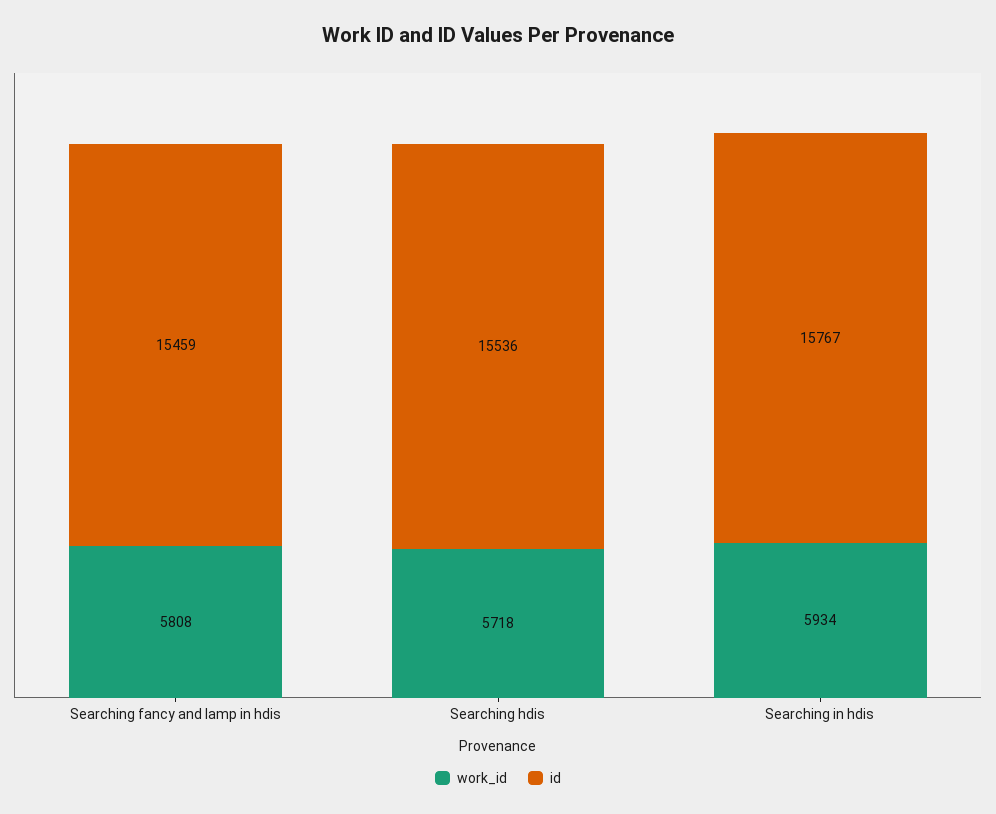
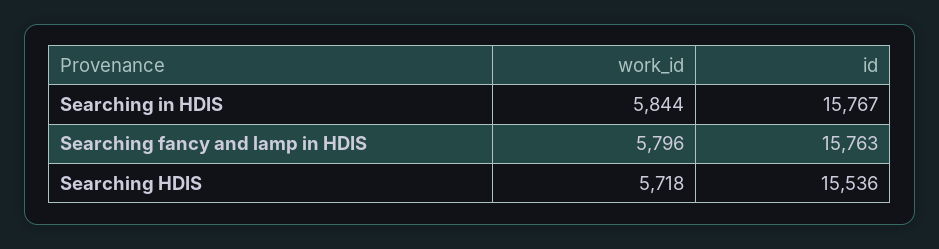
  {
    "work_id": {
-     "Searching fancy and lamp in hdis": 5808,
+     "Searching fancy and lamp in hdis": 5796,
      "Searching hdis": 5718,
-     "Searching in hdis": 5934
+     "Searching in hdis": 5844
    },
    "id": {
-     "Searching fancy and lamp in hdis": 15459,
+     "Searching fancy and lamp in hdis": 15763,
      "Searching hdis": 15536,
      "Searching in hdis": 15767
    }
  }

